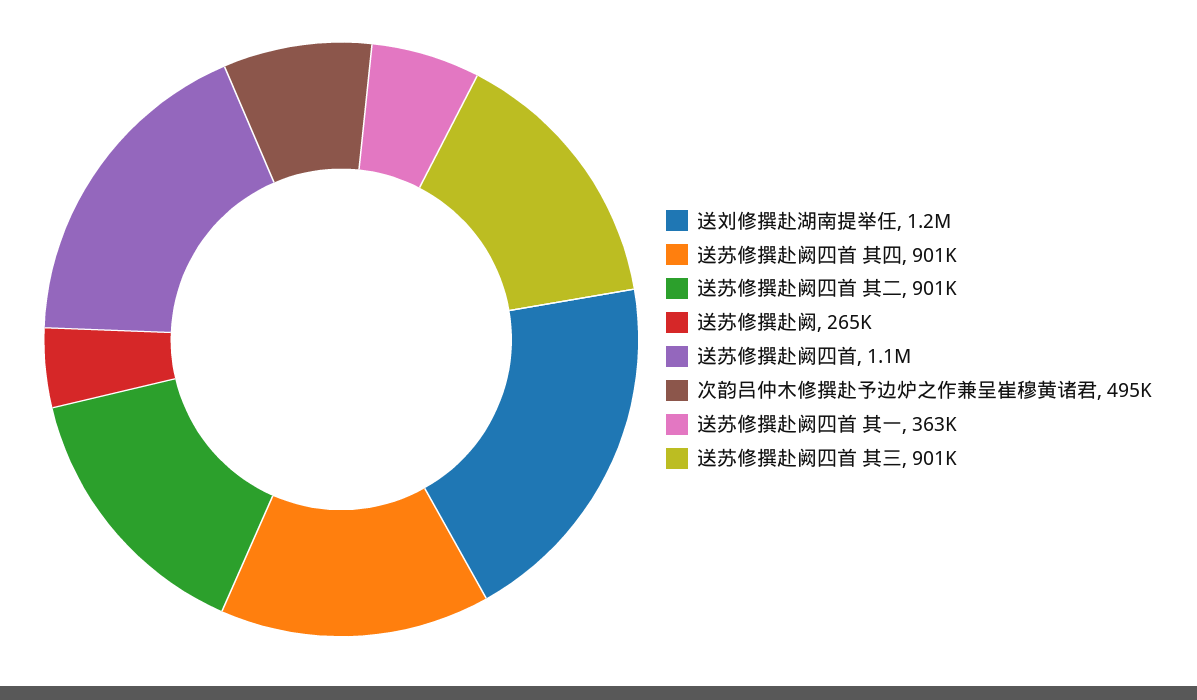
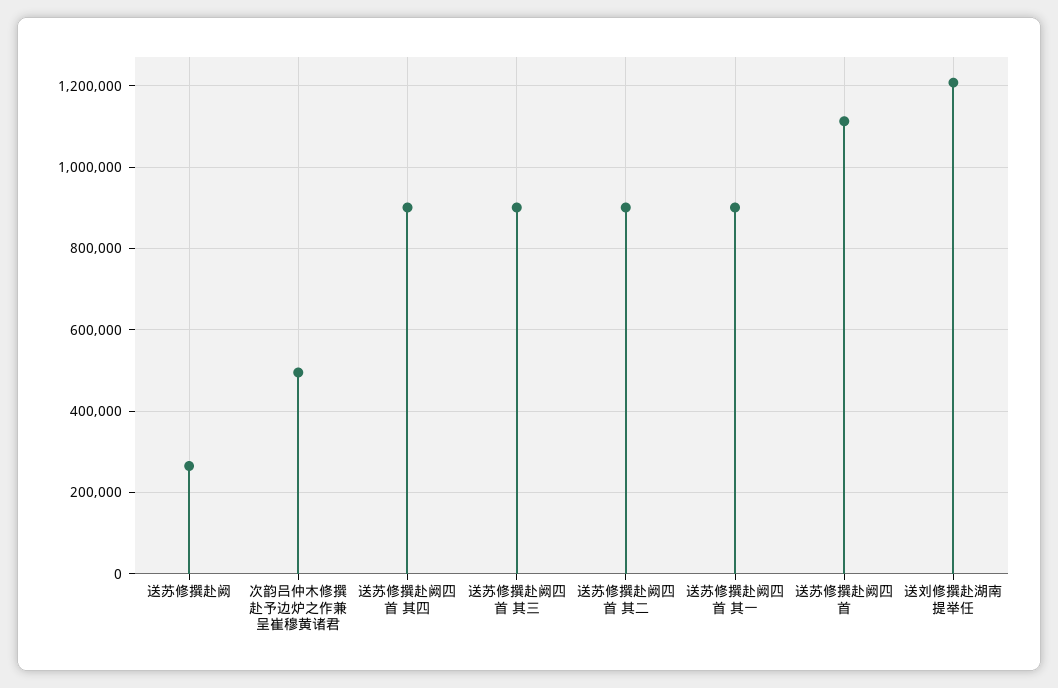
  {
    "送刘修撰赴湖南提举任": 1200000,
    "送苏修撰赴阙四首 其四": 901000,
    "送苏修撰赴阙四首 其二": 901000,
    "送苏修撰赴阙": 265000,
    "送苏修撰赴阙四首": 1100000,
    "次韵吕仲木修撰赴予边炉之作兼呈崔穆黄诸君": 495000,
-   "送苏修撰赴阙四首 其一": 363000,
+   "送苏修撰赴阙四首 其一": 900000,
    "送苏修撰赴阙四首 其三": 901000
  }

